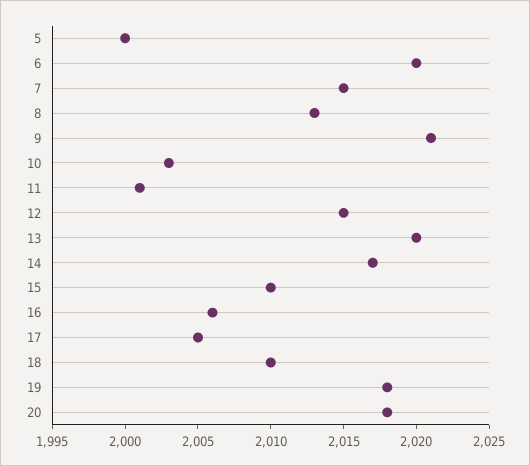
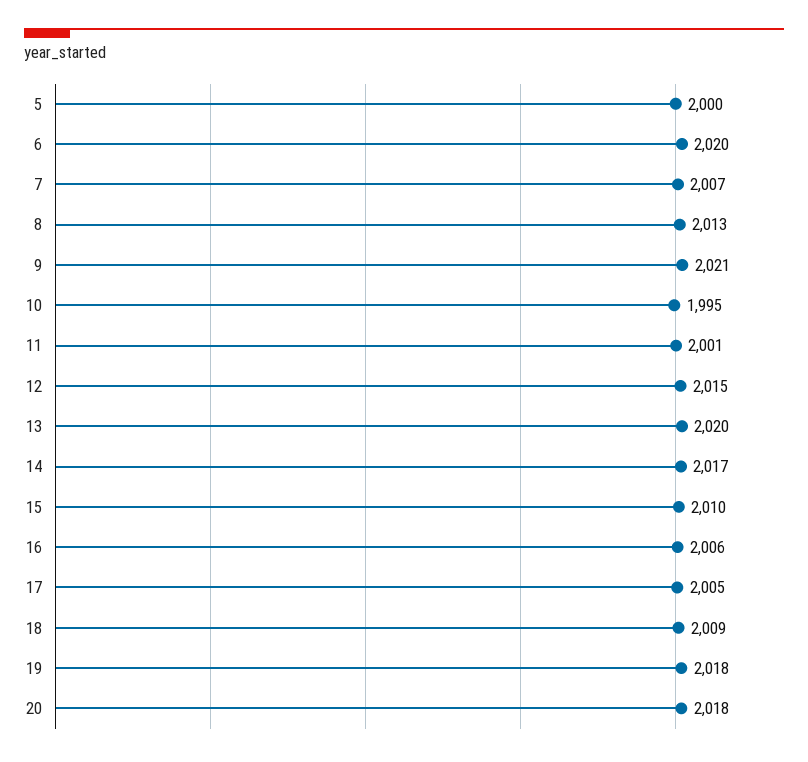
  {
    "5": 2000,
    "6": 2020,
-   "7": 2015,
+   "7": 2007,
    "8": 2013,
    "9": 2021,
-   "10": 2003,
+   "10": 1995,
    "11": 2001,
    "12": 2015,
    "13": 2020,
    "14": 2017,
    "15": 2010,
    "16": 2006,
    "17": 2005,
-   "18": 2010,
+   "18": 2009,
    "19": 2018,
    "20": 2018
  }

